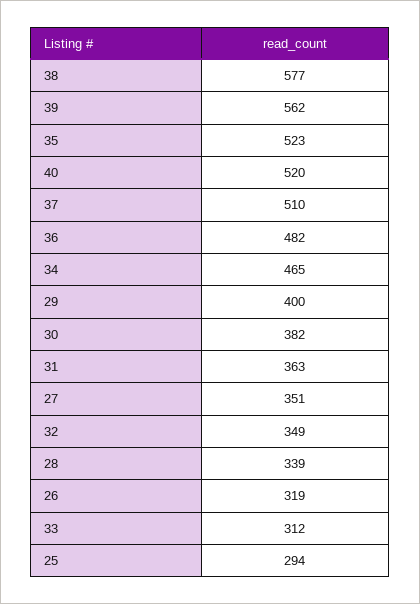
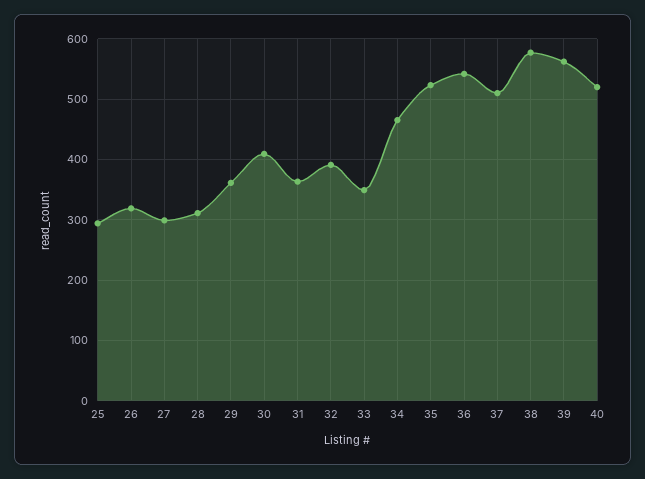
  {
    "38": 577,
    "39": 562,
    "35": 523,
    "40": 520,
    "37": 510,
-   "36": 482,
+   "36": 540,
    "34": 465,
-   "29": 400,
+   "29": 360,
-   "30": 382,
+   "30": 410,
    "31": 363,
-   "27": 351,
+   "27": 300,
-   "32": 349,
+   "32": 390,
-   "28": 339,
+   "28": 310,
    "26": 319,
-   "33": 312,
+   "33": 350,
    "25": 294
  }

